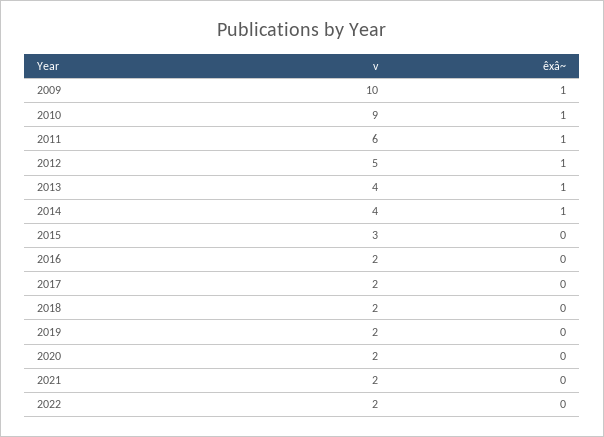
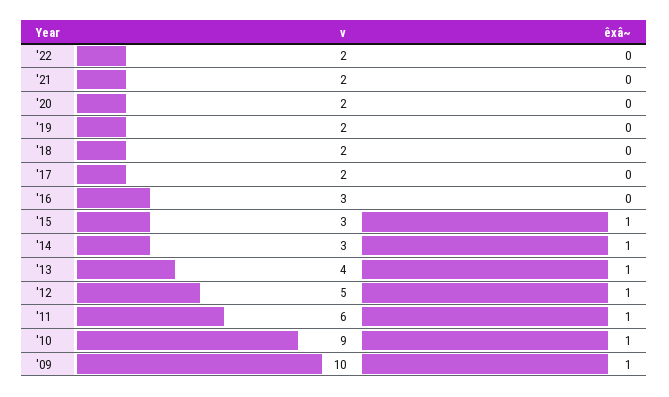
  {
    "v": {
      "2009": 10,
      "2010": 9,
      "2011": 6,
      "2012": 5,
      "2013": 4,
-     "2014": 4,
+     "2014": 3,
      "2015": 3,
-     "2016": 2,
+     "2016": 3,
      "2017": 2,
      "2018": 2,
      "2019": 2,
      "2020": 2,
      "2021": 2,
      "2022": 2
    },
    "êxâ~": {
      "2009": 1,
      "2010": 1,
      "2011": 1,
      "2012": 1,
      "2013": 1,
      "2014": 1,
-     "2015": 0,
+     "2015": 1,
      "2016": 0,
      "2017": 0,
      "2018": 0,
      "2019": 0,
      "2020": 0,
      "2021": 0,
      "2022": 0
    }
  }

